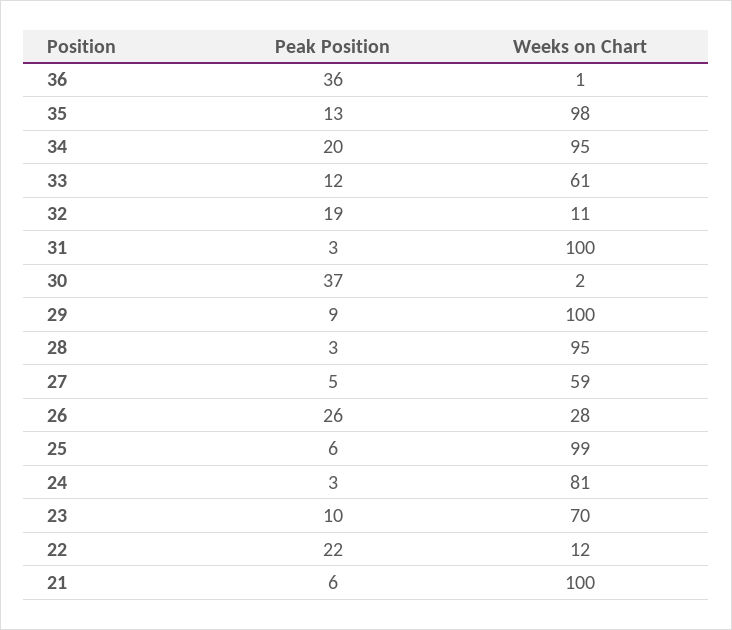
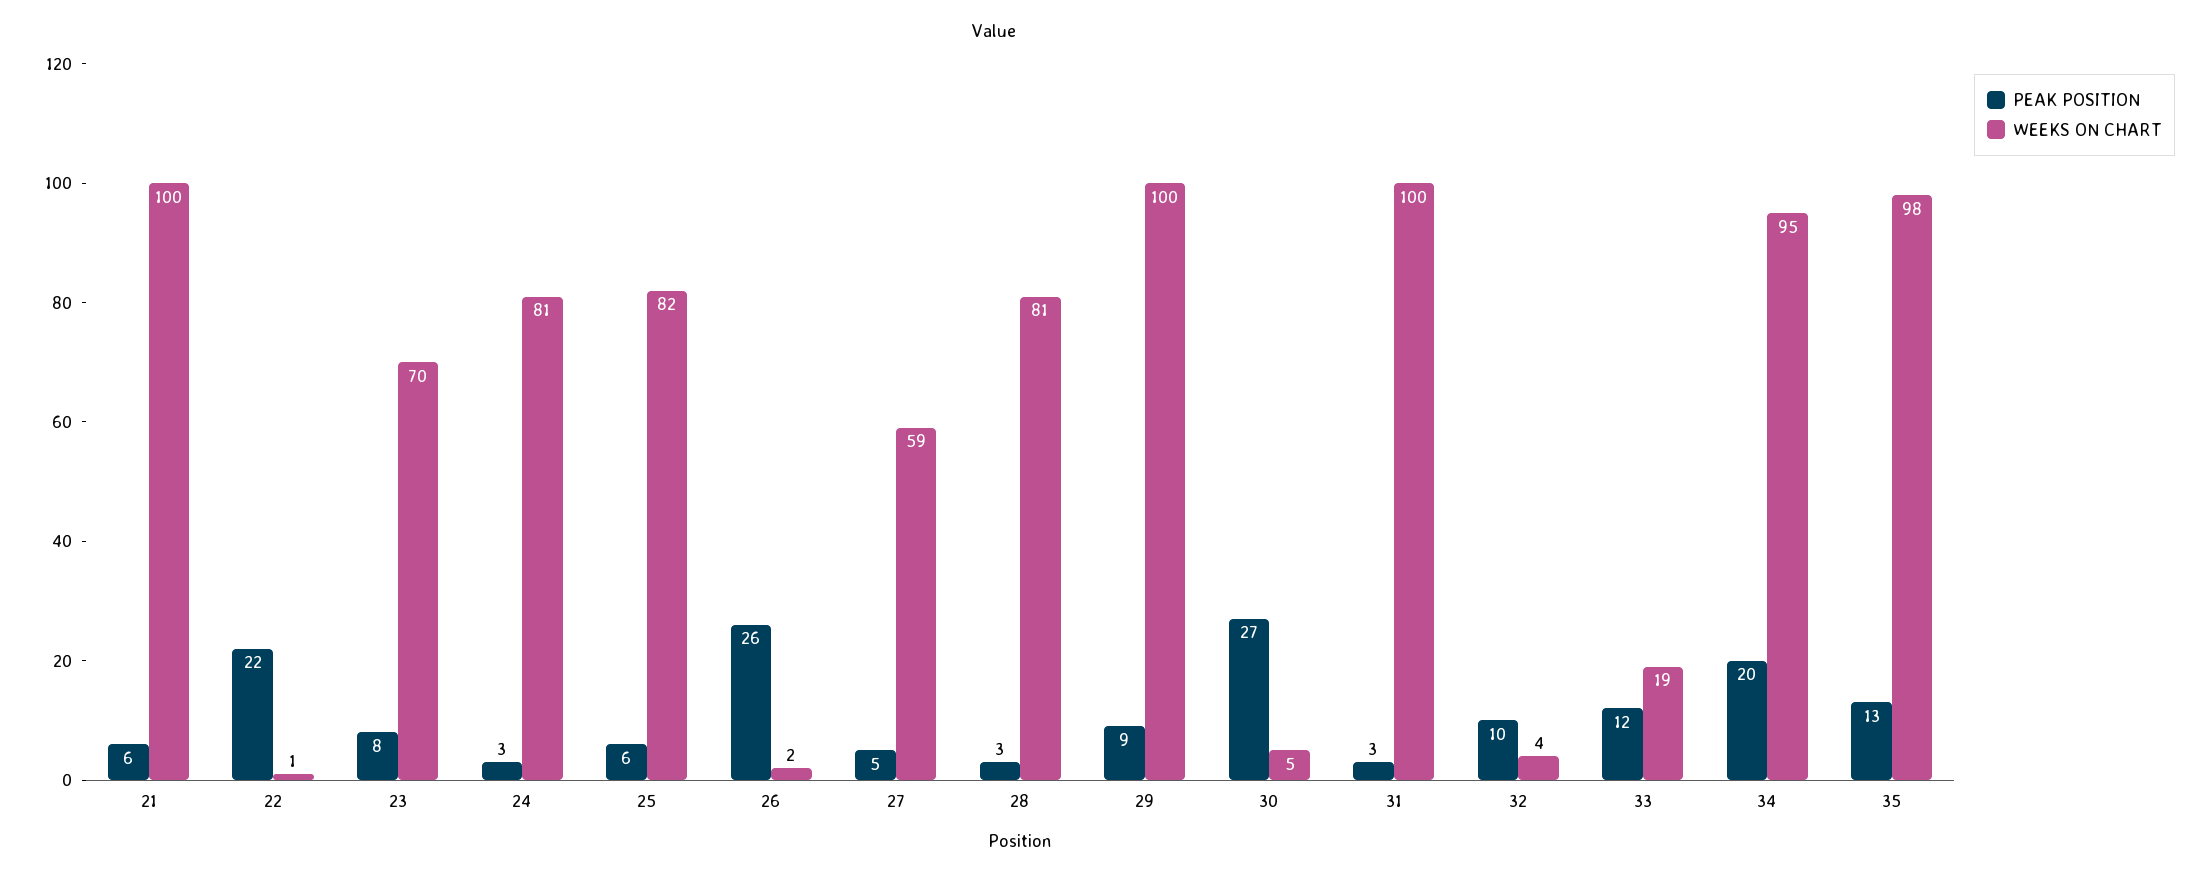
  {
    "Peak Position": {
-     "36": 36,
      "35": 13,
      "34": 20,
      "33": 12,
-     "32": 19,
+     "32": 10,
      "31": 3,
-     "30": 37,
+     "30": 27,
      "29": 9,
      "28": 3,
      "27": 5,
      "26": 26,
      "25": 6,
      "24": 3,
-     "23": 10,
+     "23": 8,
      "22": 22,
      "21": 6
    },
    "Weeks on Chart": {
-     "36": 1,
      "35": 98,
      "34": 95,
-     "33": 61,
+     "33": 19,
-     "32": 11,
+     "32": 4,
      "31": 100,
-     "30": 2,
+     "30": 5,
      "29": 100,
-     "28": 95,
+     "28": 81,
      "27": 59,
-     "26": 28,
+     "26": 2,
-     "25": 99,
+     "25": 82,
      "24": 81,
      "23": 70,
-     "22": 12,
+     "22": 1,
      "21": 100
    }
  }

